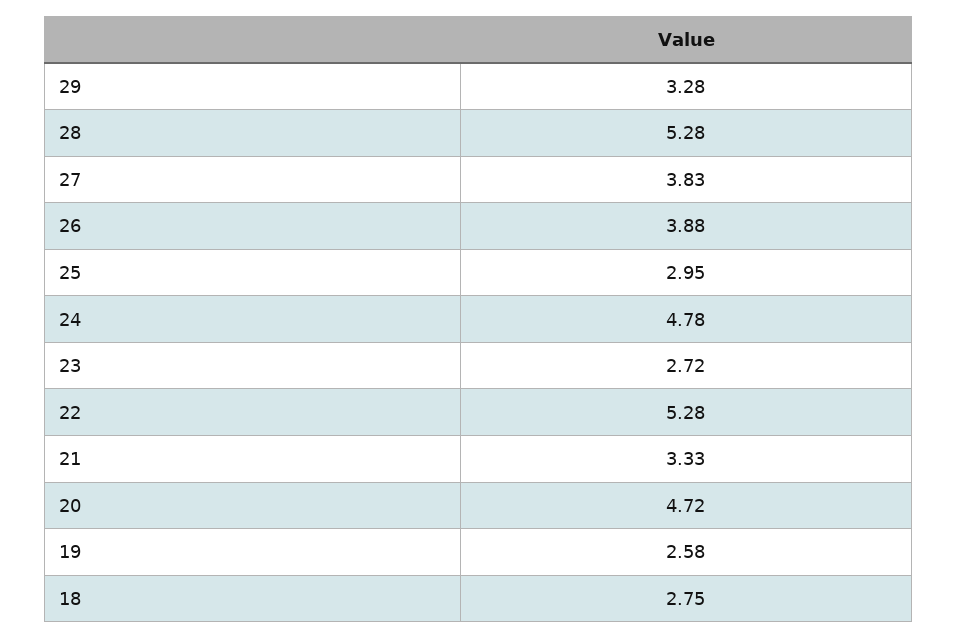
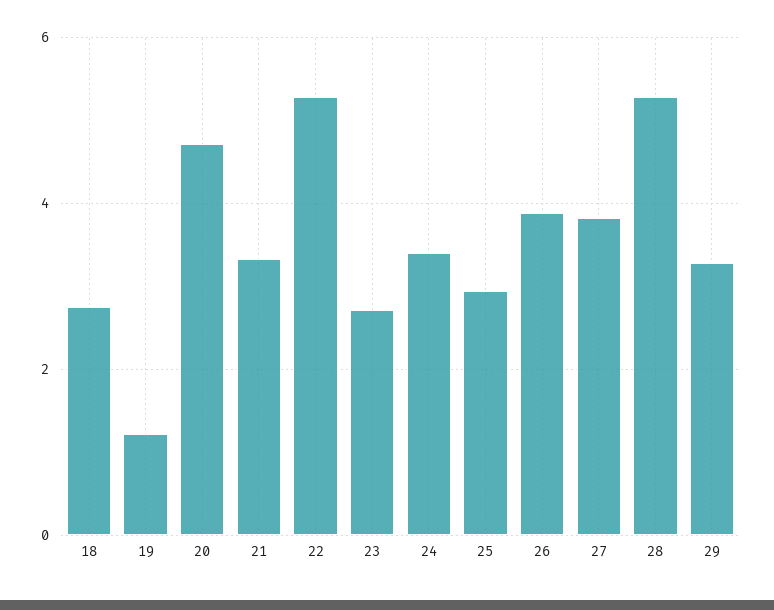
  {
    "29": 3.28,
    "28": 5.28,
    "27": 3.83,
    "26": 3.88,
    "25": 2.95,
-   "24": 4.78,
+   "24": 3.4,
    "23": 2.72,
    "22": 5.28,
    "21": 3.33,
    "20": 4.72,
-   "19": 2.58,
+   "19": 1.2,
    "18": 2.75
  }

